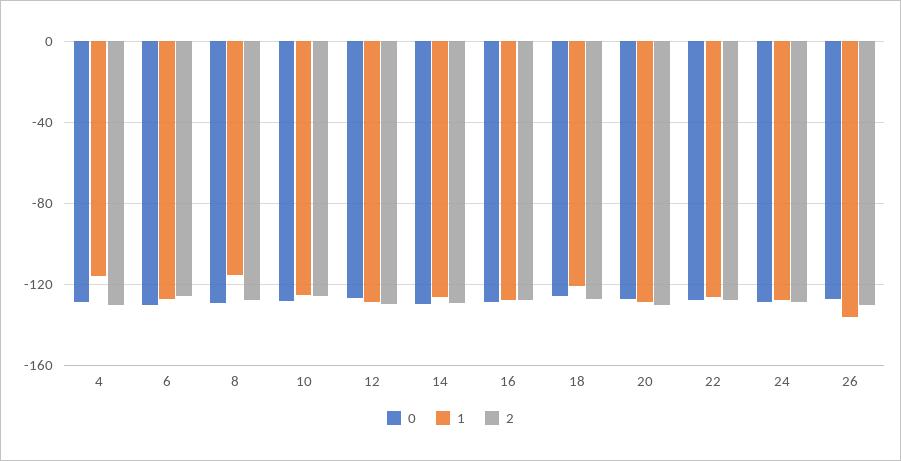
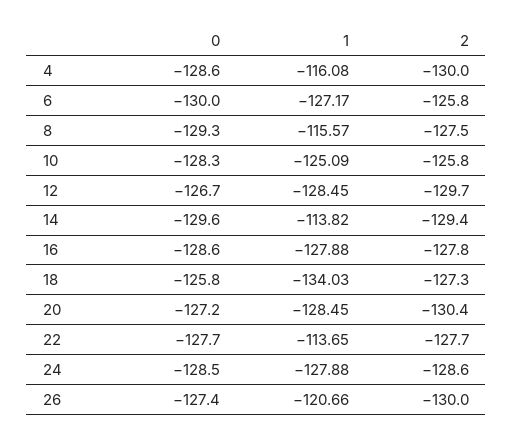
  {
    "0": {
      "4": -128.6,
      "6": -130,
      "8": -129.3,
      "10": -128.3,
      "12": -126.7,
      "14": -129.6,
      "16": -128.6,
      "18": -125.8,
      "20": -127.2,
      "22": -127.7,
      "24": -128.5,
      "26": -127.4
    },
    "1": {
      "4": -116.08,
      "6": -127.17,
      "8": -115.57,
      "10": -125.09,
      "12": -128.45,
-     "14": -125,
+     "14": -113.82,
      "16": -127.88,
-     "18": -120,
+     "18": -134.03,
      "20": -128.45,
-     "22": -125,
+     "22": -113.65,
      "24": -127.88,
-     "26": -135
+     "26": -120.66
    },
    "2": {
      "4": -130,
      "6": -125.8,
      "8": -127.5,
      "10": -125.8,
      "12": -129.7,
      "14": -129.4,
      "16": -127.8,
      "18": -127.3,
      "20": -130.4,
      "22": -127.7,
      "24": -128.6,
      "26": -130
    }
  }

